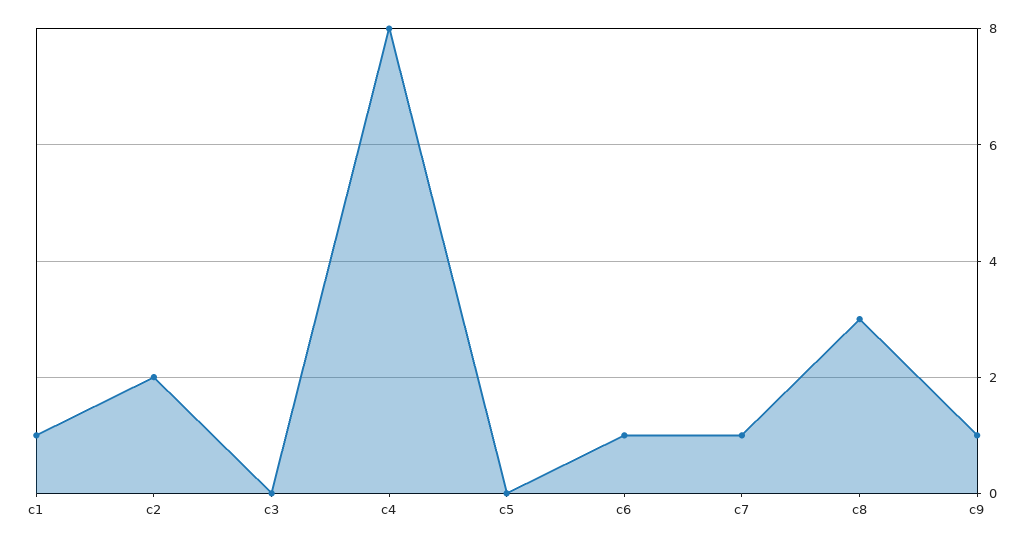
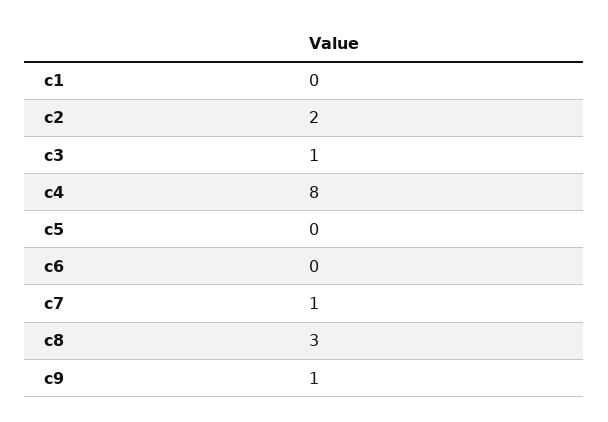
  {
-   "c1": 1,
+   "c1": 0,
    "c2": 2,
-   "c3": 0,
+   "c3": 1,
    "c4": 8,
    "c5": 0,
-   "c6": 1,
+   "c6": 0,
    "c7": 1,
    "c8": 3,
    "c9": 1
  }

